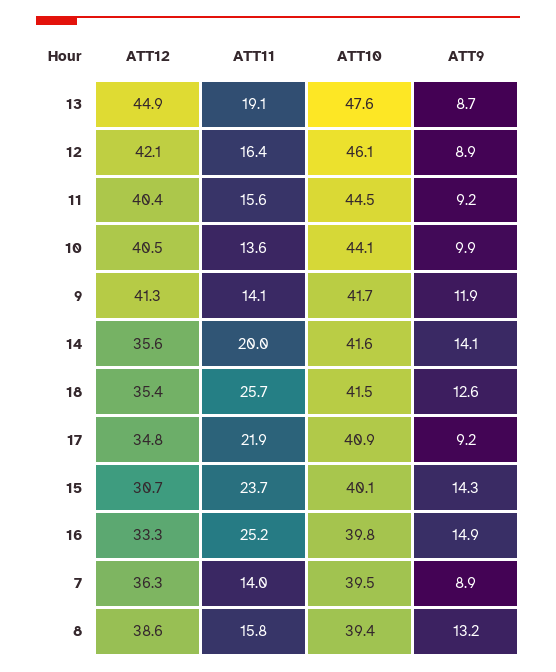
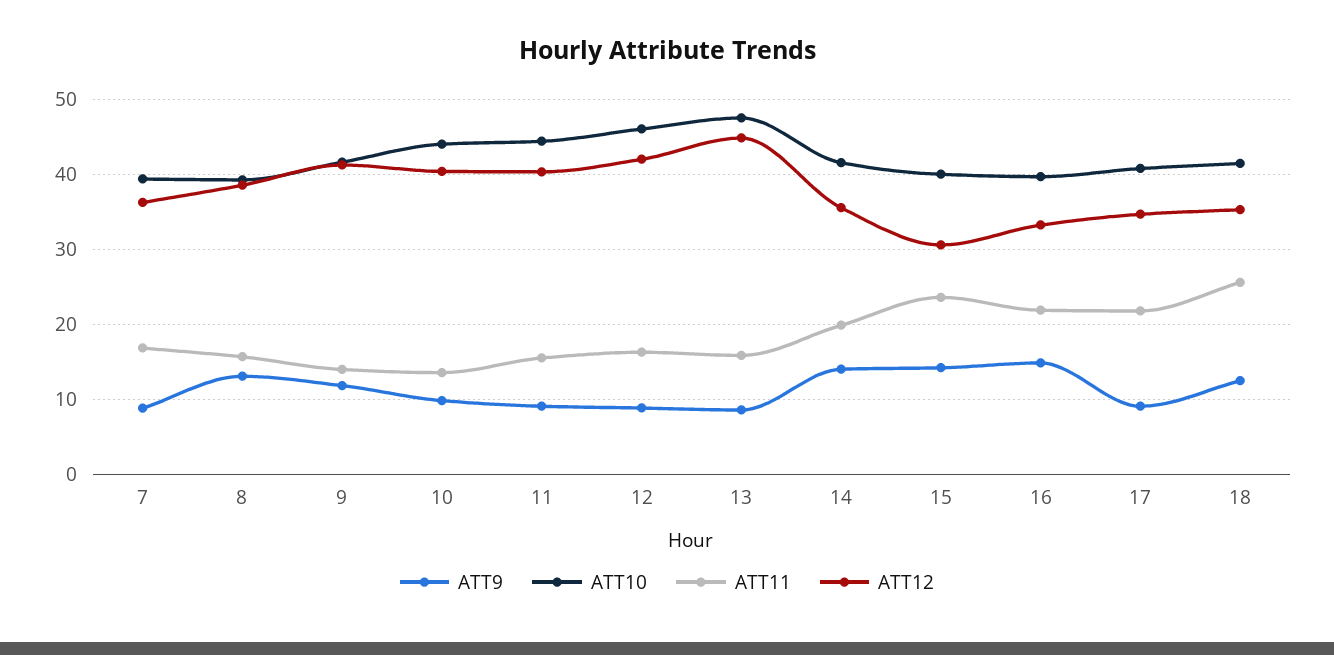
  {
    "ATT12": {
      "13": 44.9,
      "12": 42.1,
      "11": 40.4,
      "10": 40.5,
      "9": 41.3,
      "14": 35.6,
      "18": 35.4,
      "17": 34.8,
      "15": 30.7,
      "16": 33.3,
      "7": 36.3,
      "8": 38.6
    },
    "ATT11": {
-     "13": 19.1,
+     "13": 16,
      "12": 16.4,
      "11": 15.6,
      "10": 13.6,
      "9": 14.1,
      "14": 20,
      "18": 25.7,
      "17": 21.9,
      "15": 23.7,
-     "16": 25.2,
+     "16": 22,
-     "7": 14,
+     "7": 17,
      "8": 15.8
    },
    "ATT10": {
      "13": 47.6,
      "12": 46.1,
      "11": 44.5,
      "10": 44.1,
      "9": 41.7,
      "14": 41.6,
      "18": 41.5,
      "17": 40.9,
      "15": 40.1,
      "16": 39.8,
      "7": 39.5,
      "8": 39.4
    },
    "ATT9": {
      "13": 8.7,
      "12": 8.9,
      "11": 9.2,
      "10": 9.9,
      "9": 11.9,
      "14": 14.1,
      "18": 12.6,
      "17": 9.2,
      "15": 14.3,
      "16": 14.9,
      "7": 8.9,
      "8": 13.2
    }
  }

